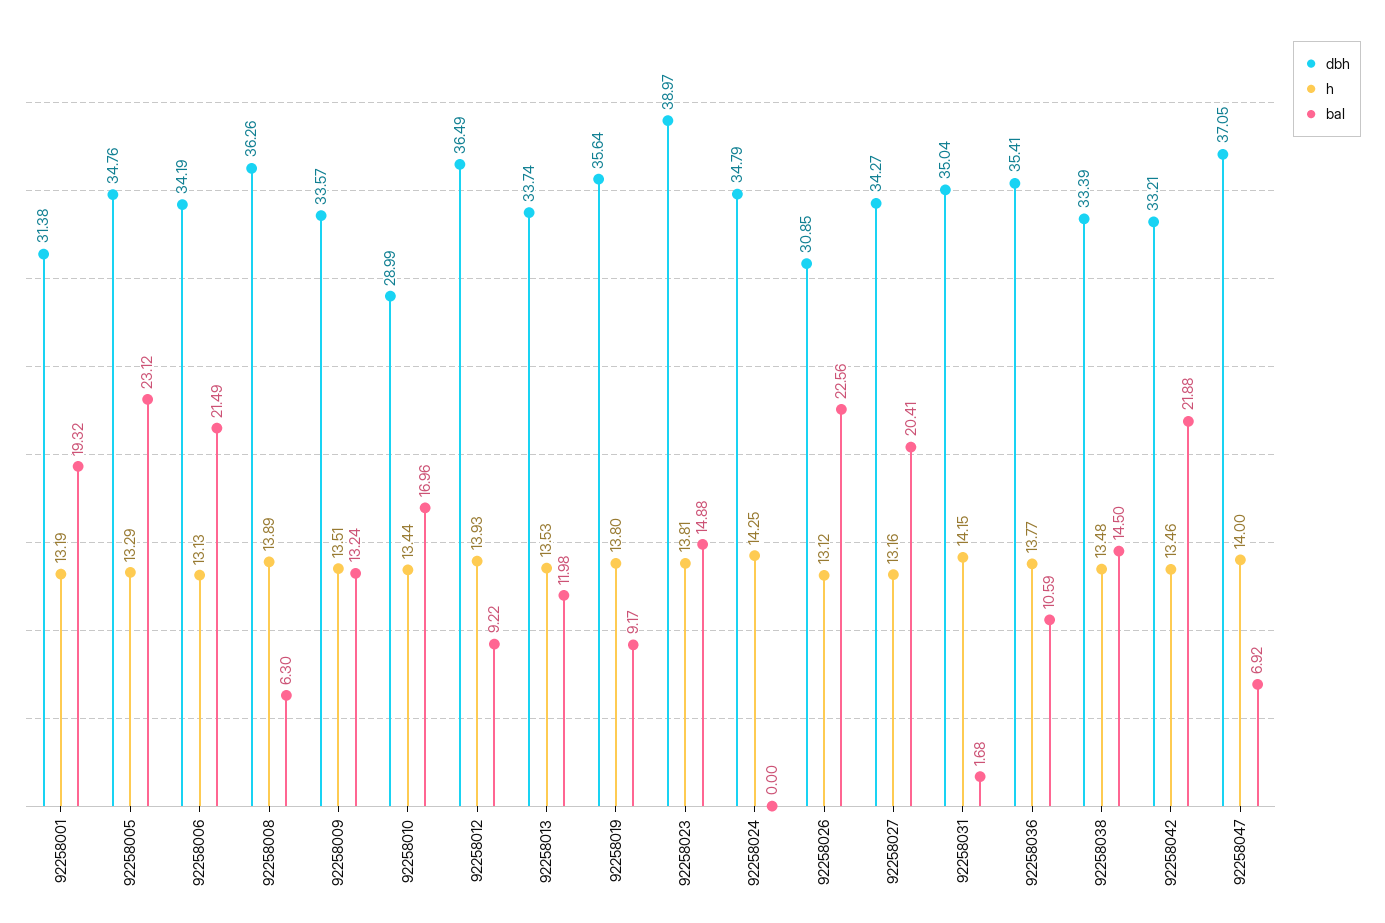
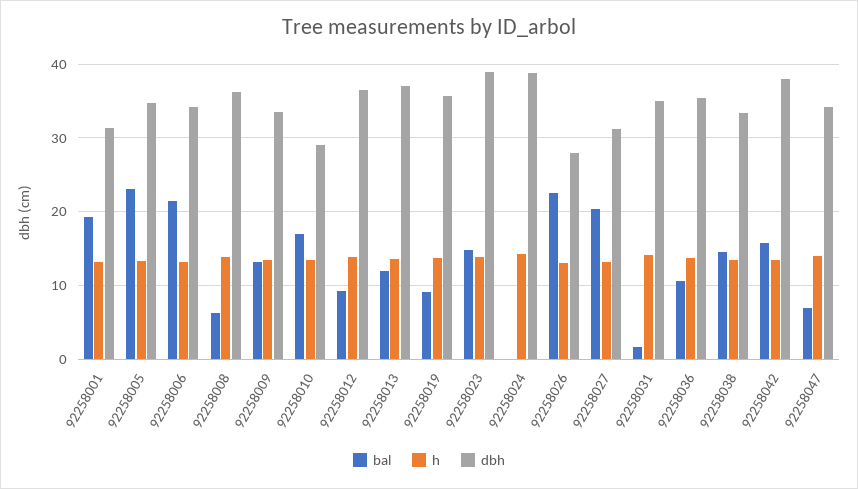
  {
    "dbh": {
      "92258001": 31.38,
      "92258005": 34.76,
      "92258006": 34.19,
      "92258008": 36.26,
      "92258009": 33.57,
      "92258010": 28.99,
      "92258012": 36.49,
-     "92258013": 33.74,
+     "92258013": 37,
      "92258019": 35.64,
      "92258023": 38.97,
-     "92258024": 34.79,
+     "92258024": 39,
-     "92258026": 30.85,
+     "92258026": 28,
-     "92258027": 34.27,
+     "92258027": 31,
      "92258031": 35.04,
      "92258036": 35.41,
      "92258038": 33.39,
-     "92258042": 33.21,
+     "92258042": 38,
-     "92258047": 37.05
+     "92258047": 34
    },
    "h": {
      "92258001": 13.19,
      "92258005": 13.29,
      "92258006": 13.13,
      "92258008": 13.89,
      "92258009": 13.51,
      "92258010": 13.44,
      "92258012": 13.93,
      "92258013": 13.53,
      "92258019": 13.8,
      "92258023": 13.81,
      "92258024": 14.25,
      "92258026": 13.12,
      "92258027": 13.16,
      "92258031": 14.15,
      "92258036": 13.77,
      "92258038": 13.48,
      "92258042": 13.46,
      "92258047": 14
    },
    "bal": {
      "92258001": 19.32,
      "92258005": 23.12,
      "92258006": 21.49,
      "92258008": 6.3,
      "92258009": 13.24,
      "92258010": 16.96,
      "92258012": 9.22,
      "92258013": 11.98,
      "92258019": 9.17,
      "92258023": 14.88,
      "92258024": 0,
      "92258026": 22.56,
      "92258027": 20.41,
      "92258031": 1.68,
      "92258036": 10.59,
      "92258038": 14.5,
-     "92258042": 21.88,
+     "92258042": 16,
      "92258047": 6.92
    }
  }

